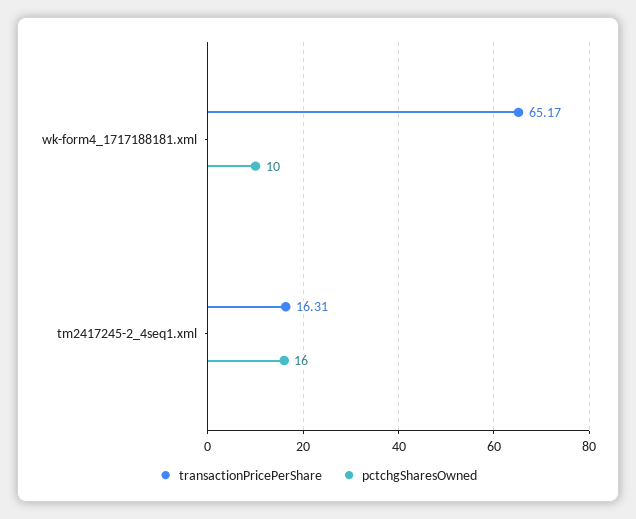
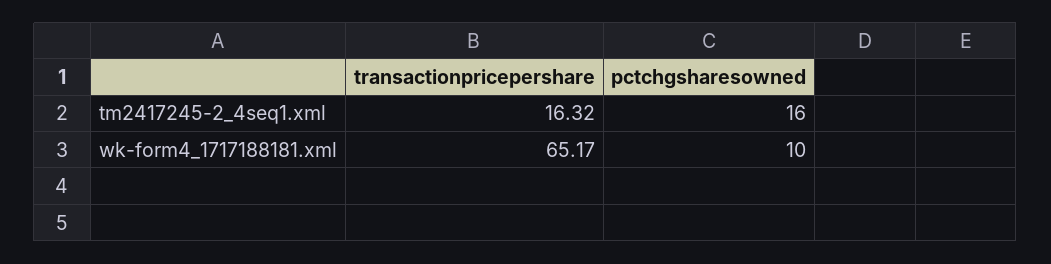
  {
    "transactionPricePerShare": {
      "wk-form4_1717188181.xml": 65.17,
-     "tm2417245-2_4seq1.xml": 16.31
+     "tm2417245-2_4seq1.xml": 16.32
    },
    "pctchgSharesOwned": {
      "wk-form4_1717188181.xml": 10,
      "tm2417245-2_4seq1.xml": 16
    }
  }

